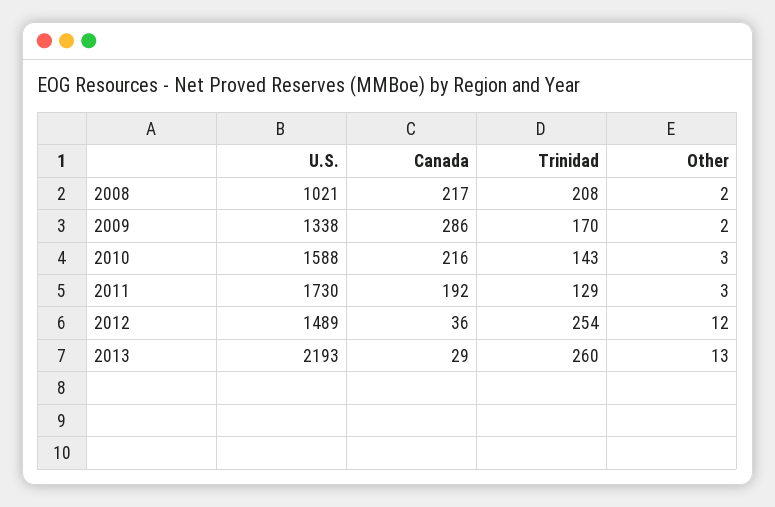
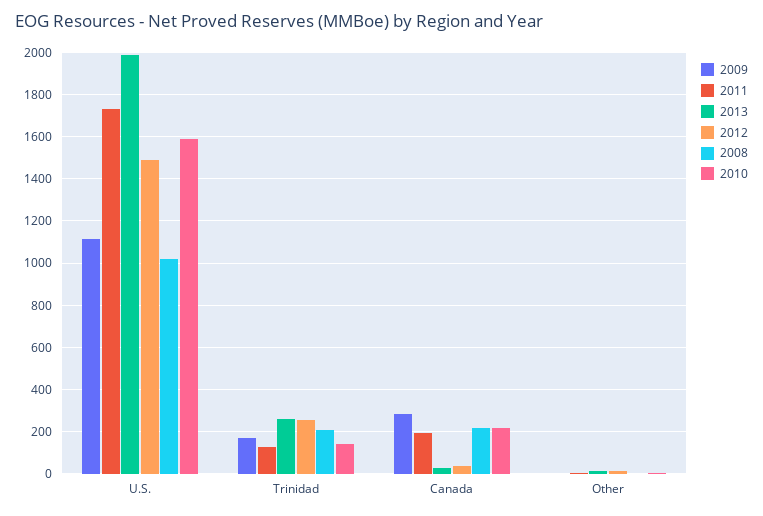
  {
    "2008": {
      "U.S.": 1021,
      "Canada": 217,
      "Trinidad": 208,
      "Other": 2
    },
    "2009": {
-     "U.S.": 1338,
+     "U.S.": 1100,
      "Canada": 286,
      "Trinidad": 170,
      "Other": 2
    },
    "2010": {
      "U.S.": 1588,
      "Canada": 216,
      "Trinidad": 143,
      "Other": 3
    },
    "2011": {
      "U.S.": 1730,
      "Canada": 192,
      "Trinidad": 129,
      "Other": 3
    },
    "2012": {
      "U.S.": 1489,
      "Canada": 36,
      "Trinidad": 254,
      "Other": 12
    },
    "2013": {
-     "U.S.": 2193,
+     "U.S.": 2000,
      "Canada": 29,
      "Trinidad": 260,
      "Other": 13
    }
  }

